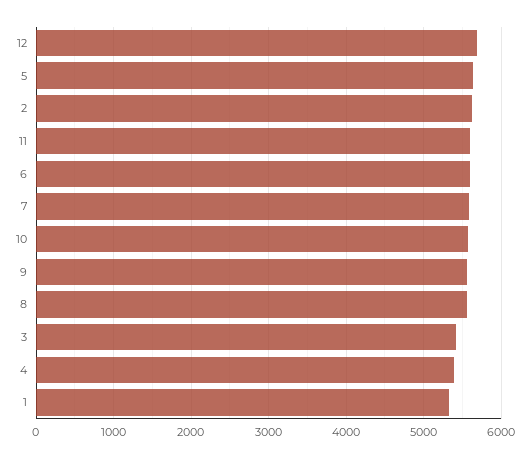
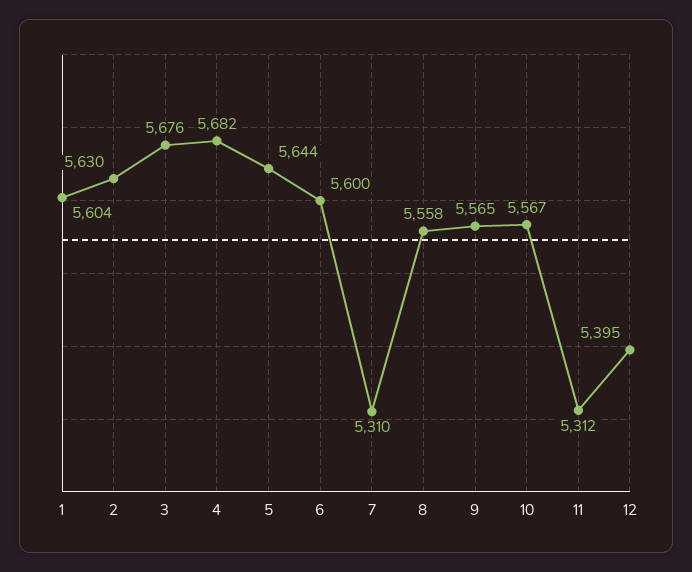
  {
-   "12": 5700,
+   "12": 5395,
    "5": 5644,
    "2": 5630,
-   "11": 5600,
+   "11": 5312,
    "6": 5600,
-   "7": 5600,
+   "7": 5310,
    "10": 5567,
    "9": 5565,
    "8": 5558,
-   "3": 5400,
+   "3": 5676,
-   "4": 5400,
+   "4": 5682,
-   "1": 5300
+   "1": 5604
  }

